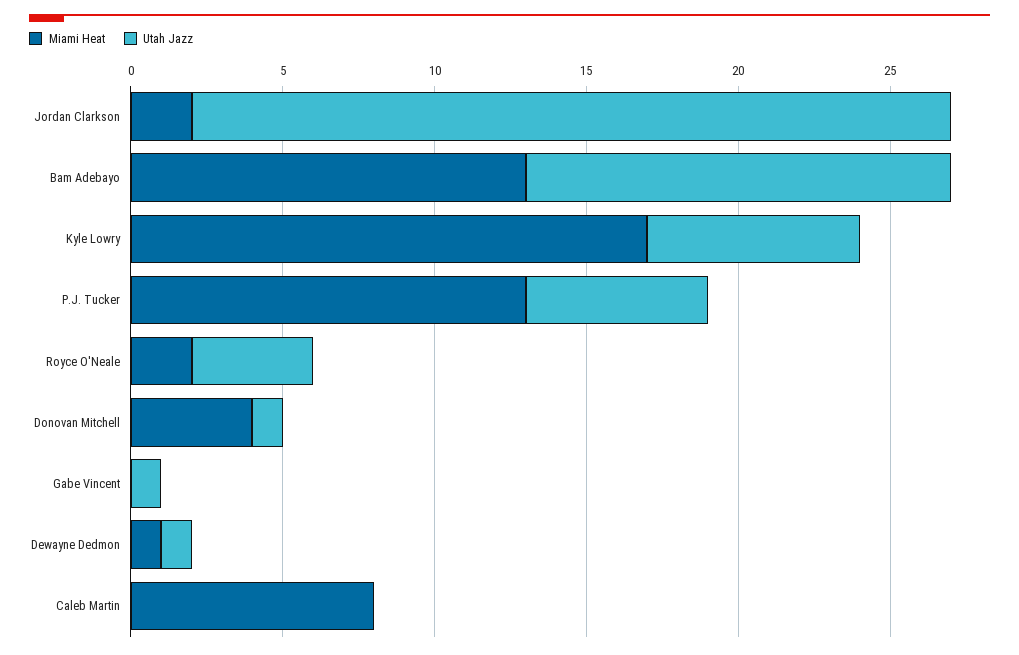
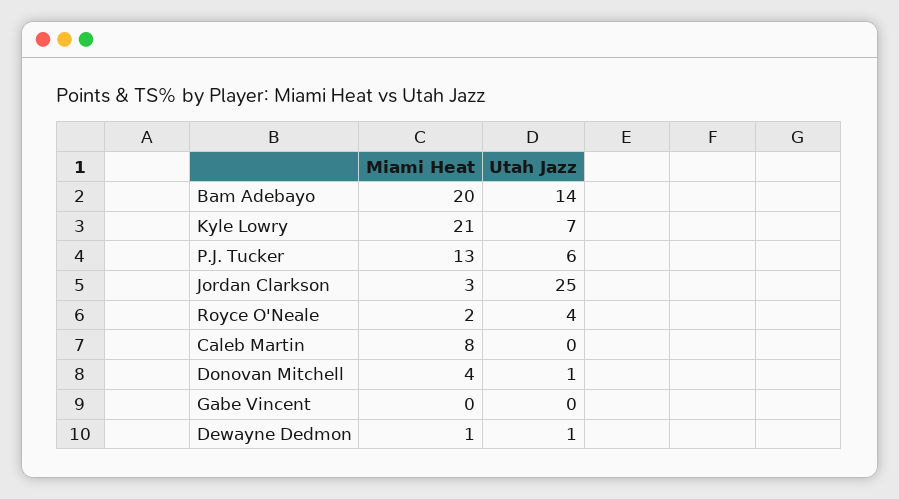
  {
    "Miami Heat": {
-     "Jordan Clarkson": 2,
+     "Jordan Clarkson": 3,
-     "Bam Adebayo": 13,
+     "Bam Adebayo": 20,
-     "Kyle Lowry": 17,
+     "Kyle Lowry": 21,
      "P.J. Tucker": 13,
      "Royce O'Neale": 2,
      "Donovan Mitchell": 4,
      "Gabe Vincent": 0,
      "Dewayne Dedmon": 1,
      "Caleb Martin": 8
    },
    "Utah Jazz": {
      "Jordan Clarkson": 25,
      "Bam Adebayo": 14,
      "Kyle Lowry": 7,
      "P.J. Tucker": 6,
      "Royce O'Neale": 4,
      "Donovan Mitchell": 1,
-     "Gabe Vincent": 1,
+     "Gabe Vincent": 0,
      "Dewayne Dedmon": 1,
      "Caleb Martin": 0
    }
  }

